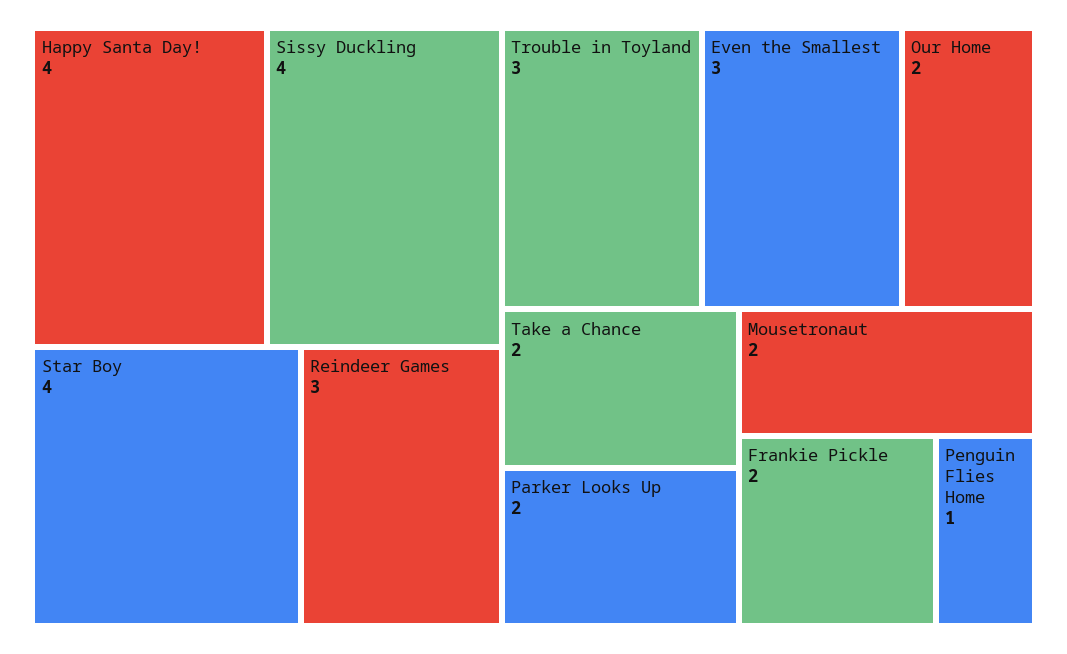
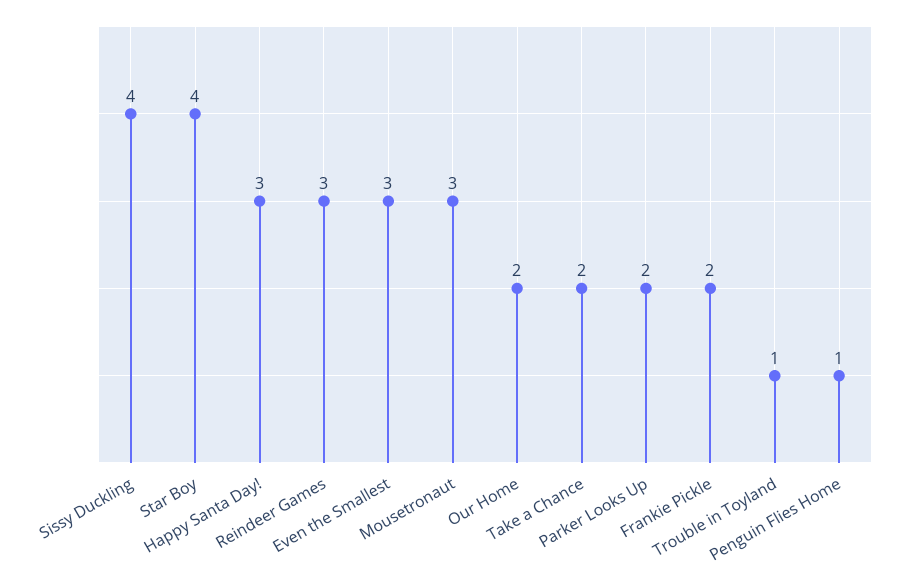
  {
-   "Happy Santa Day!": 4,
+   "Happy Santa Day!": 3,
    "Sissy Duckling": 4,
    "Star Boy": 4,
    "Reindeer Games": 3,
-   "Trouble in Toyland": 3,
+   "Trouble in Toyland": 1,
    "Even the Smallest": 3,
    "Our Home": 2,
    "Take a Chance": 2,
    "Parker Looks Up": 2,
-   "Mousetronaut": 2,
+   "Mousetronaut": 3,
    "Frankie Pickle": 2,
    "Penguin Flies Home": 1
  }

